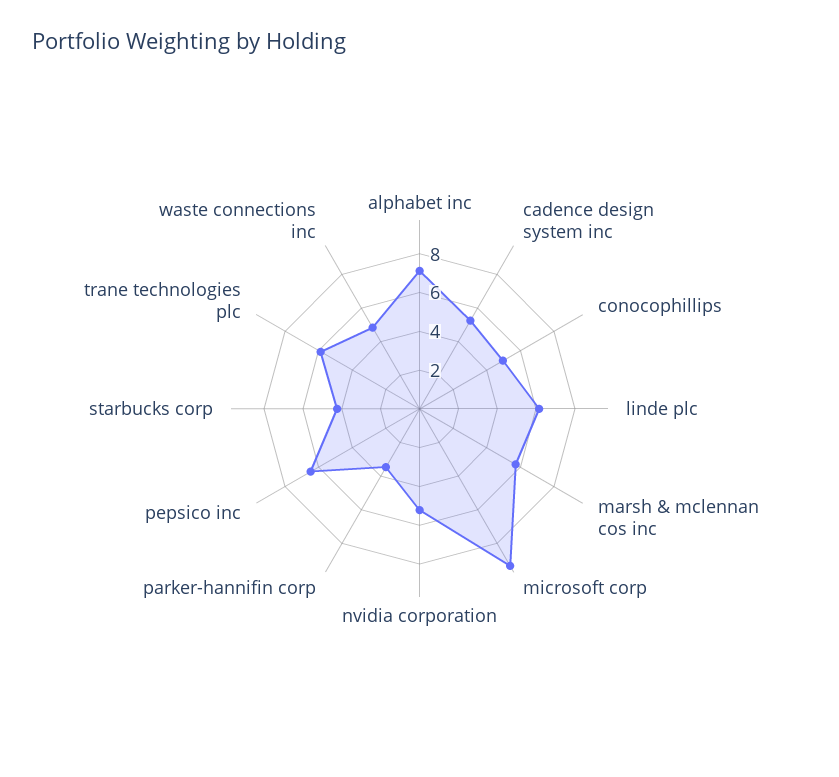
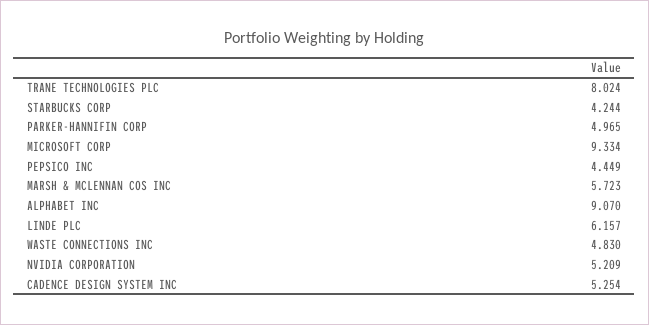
  {
-   "alphabet inc": 7,
+   "alphabet inc": 9.07,
    "cadence design system inc": 5.254,
-   "conocophillips": 5,
    "linde plc": 6.157,
    "marsh & mclennan cos inc": 5.723,
    "microsoft corp": 9.334,
    "nvidia corporation": 5.209,
-   "parker-hannifin corp": 3.5,
+   "parker-hannifin corp": 4.965,
-   "pepsico inc": 6.5,
+   "pepsico inc": 4.449,
    "starbucks corp": 4.244,
-   "trane technologies plc": 6,
+   "trane technologies plc": 8.024,
    "waste connections inc": 4.83
  }

